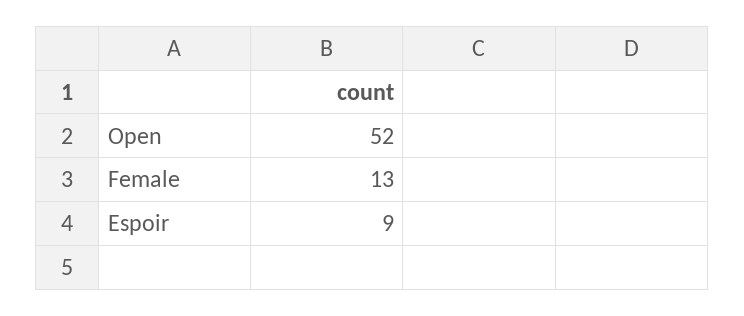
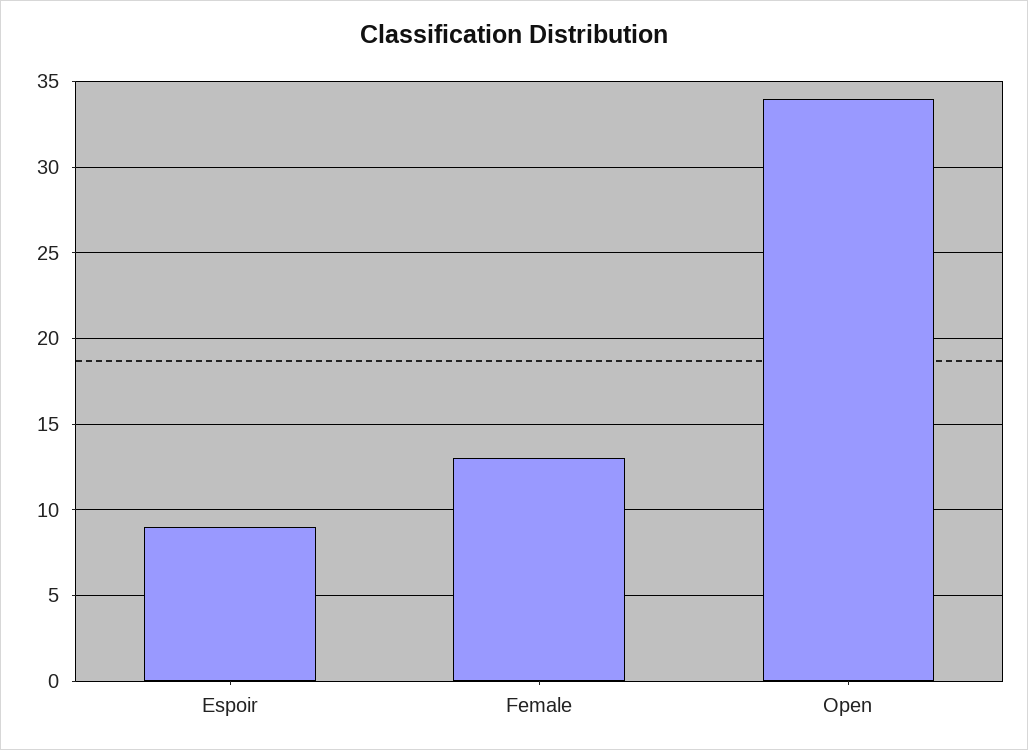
  {
-   "Open": 52,
+   "Open": 34,
    "Female": 13,
    "Espoir": 9
  }

